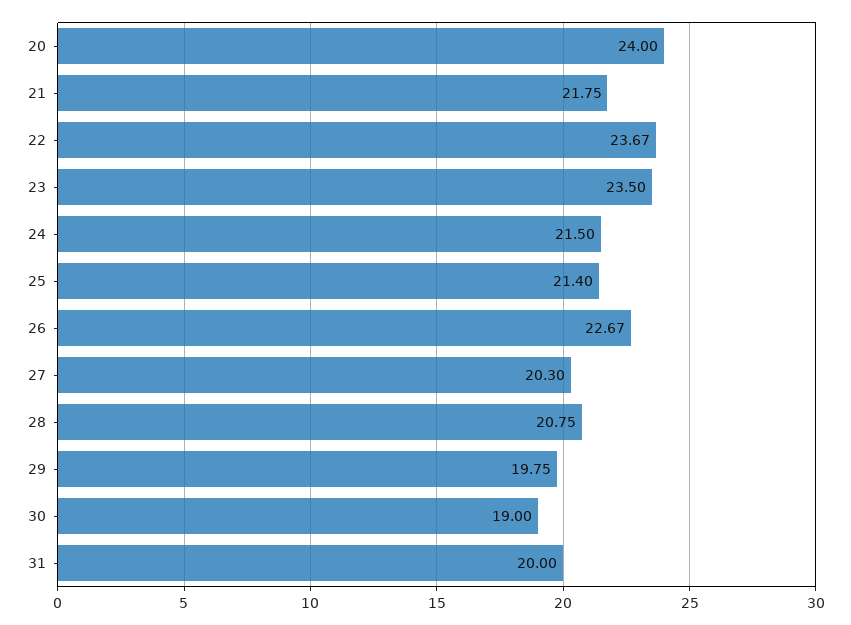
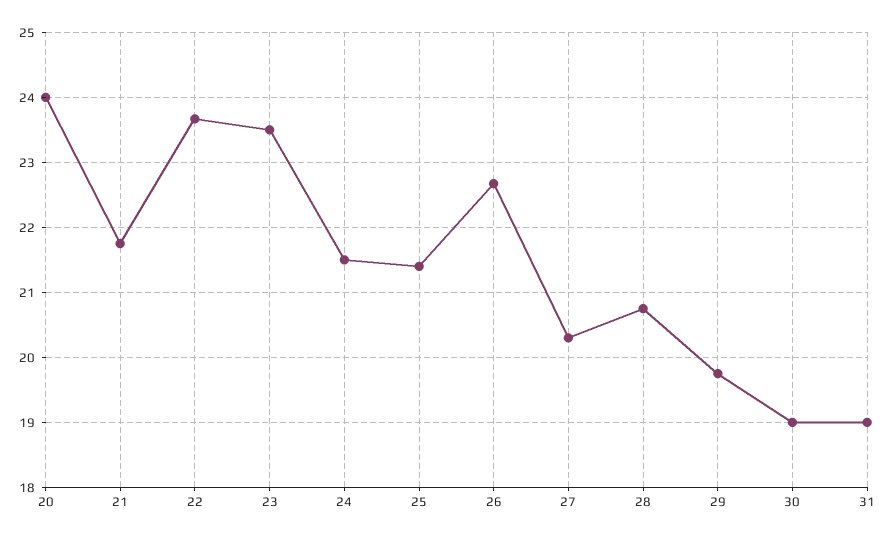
  {
    "20": 24,
    "21": 21.75,
    "22": 23.67,
    "23": 23.5,
    "24": 21.5,
    "25": 21.4,
    "26": 22.67,
    "27": 20.3,
    "28": 20.75,
    "29": 19.75,
    "30": 19,
-   "31": 20
+   "31": 19
  }

